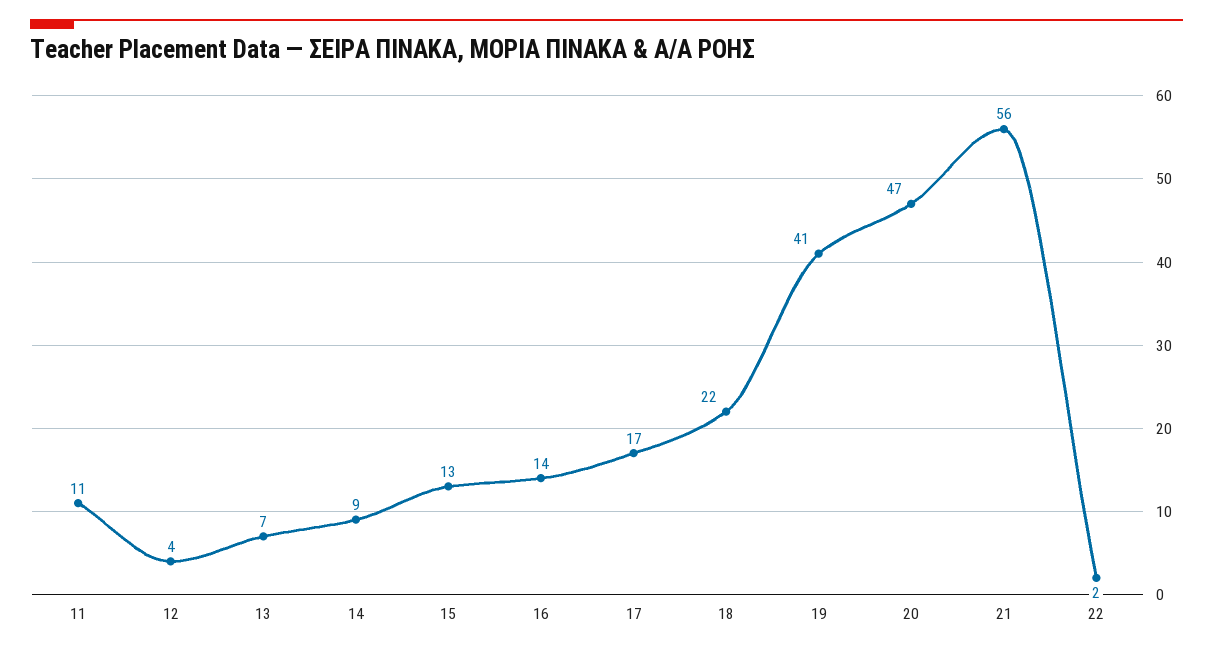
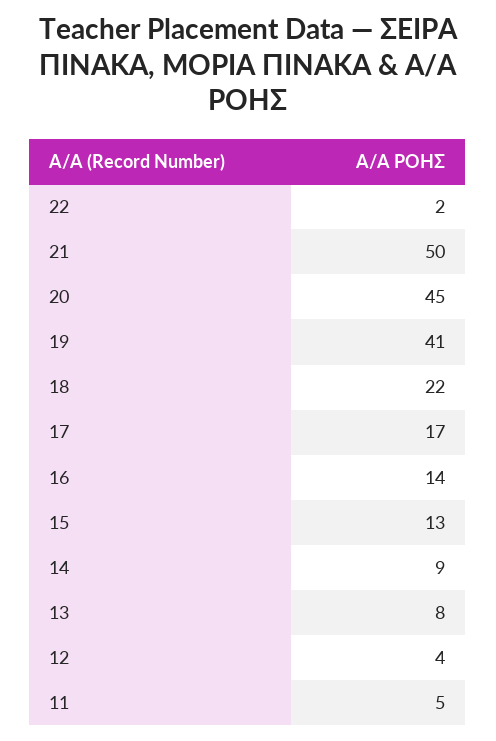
  {
-   "11": 11,
+   "11": 5,
    "12": 4,
-   "13": 7,
+   "13": 8,
    "14": 9,
    "15": 13,
    "16": 14,
    "17": 17,
    "18": 22,
    "19": 41,
-   "20": 47,
+   "20": 45,
-   "21": 56,
+   "21": 50,
    "22": 2
  }

